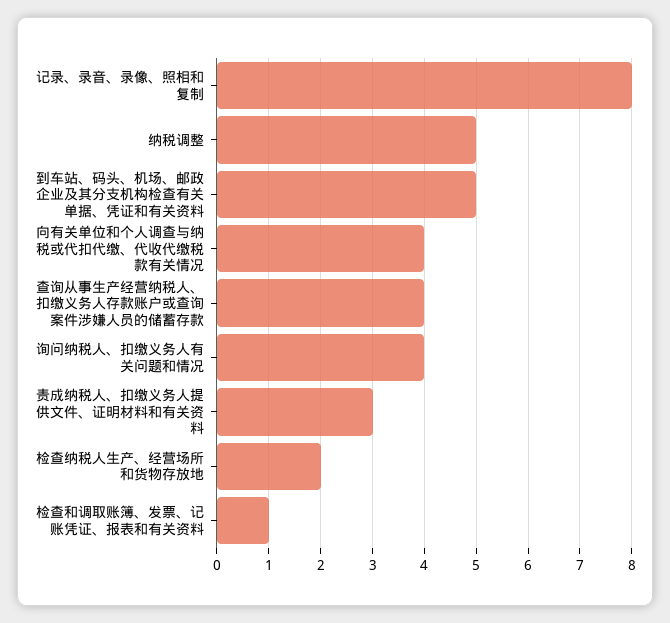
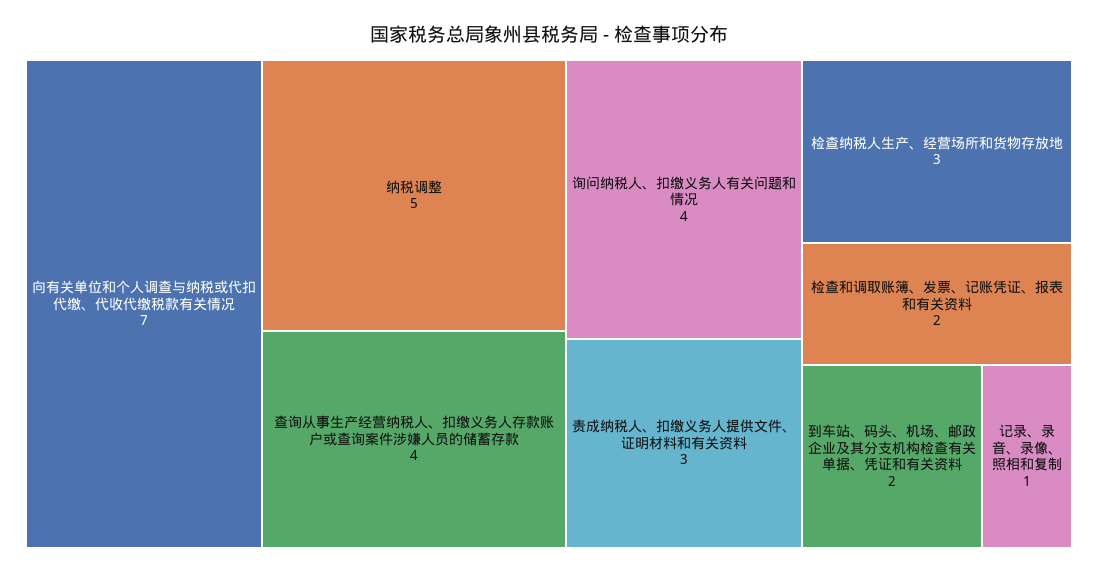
  {
-   "记录、录音、录像、照相和复制": 8,
+   "记录、录音、录像、照相和复制": 1,
    "纳税调整": 5,
-   "到车站、码头、机场、邮政企业及其分支机构检查有关单据、凭证和有关资料": 5,
+   "到车站、码头、机场、邮政企业及其分支机构检查有关单据、凭证和有关资料": 2,
-   "向有关单位和个人调查与纳税或代扣代缴、代收代缴税款有关情况": 4,
+   "向有关单位和个人调查与纳税或代扣代缴、代收代缴税款有关情况": 7,
    "查询从事生产经营纳税人、扣缴义务人存款账户或查询案件涉嫌人员的储蓄存款": 4,
    "询问纳税人、扣缴义务人有关问题和情况": 4,
    "责成纳税人、扣缴义务人提供文件、证明材料和有关资料": 3,
-   "检查纳税人生产、经营场所和货物存放地": 2,
+   "检查纳税人生产、经营场所和货物存放地": 3,
-   "检查和调取账簿、发票、记账凭证、报表和有关资料": 1
+   "检查和调取账簿、发票、记账凭证、报表和有关资料": 2
  }

